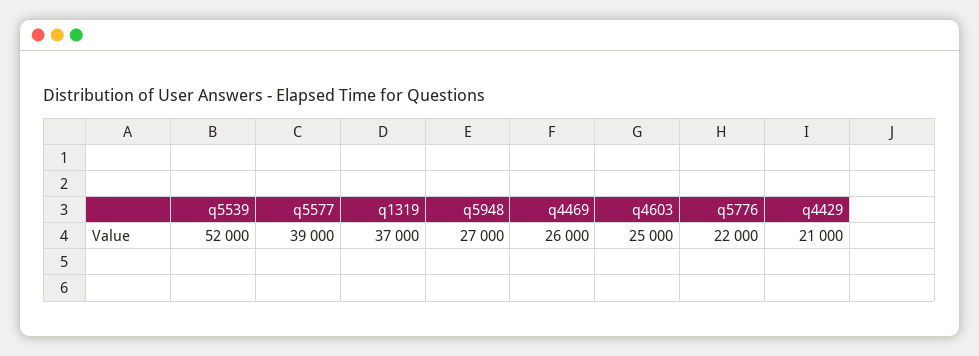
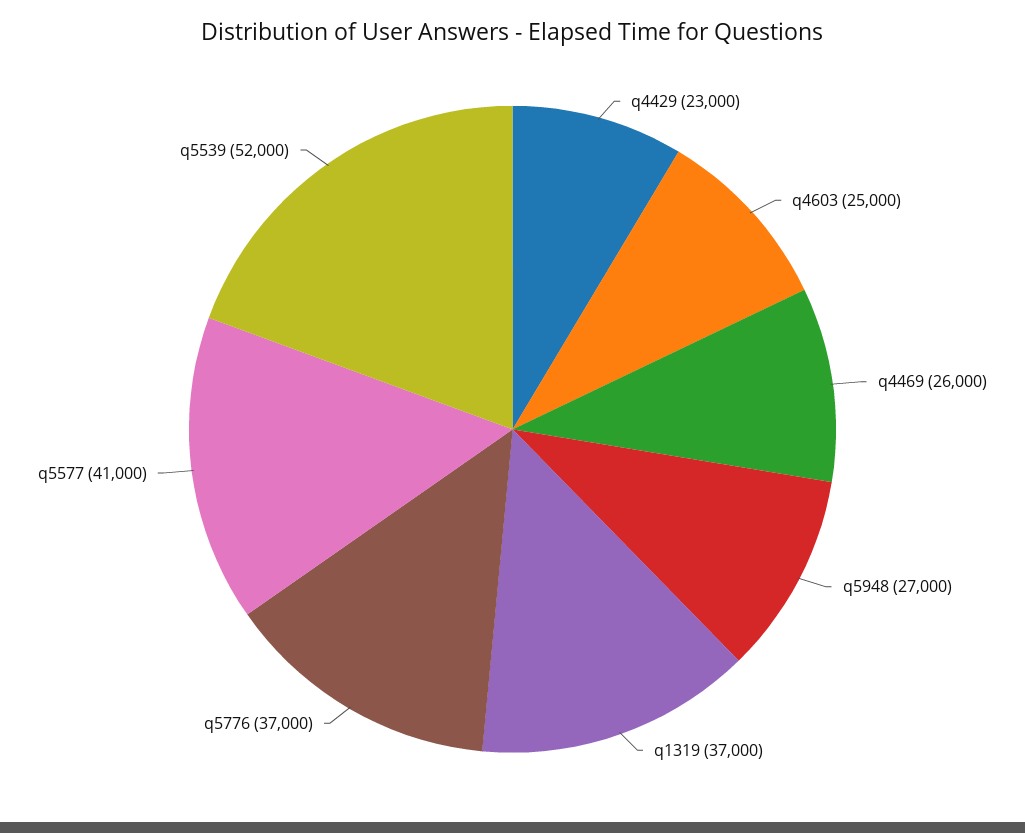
  {
    "q5539": 52000,
-   "q5577": 39000,
+   "q5577": 41000,
    "q1319": 37000,
    "q5948": 27000,
    "q4469": 26000,
    "q4603": 25000,
-   "q5776": 22000,
+   "q5776": 37000,
-   "q4429": 21000
+   "q4429": 23000
  }

